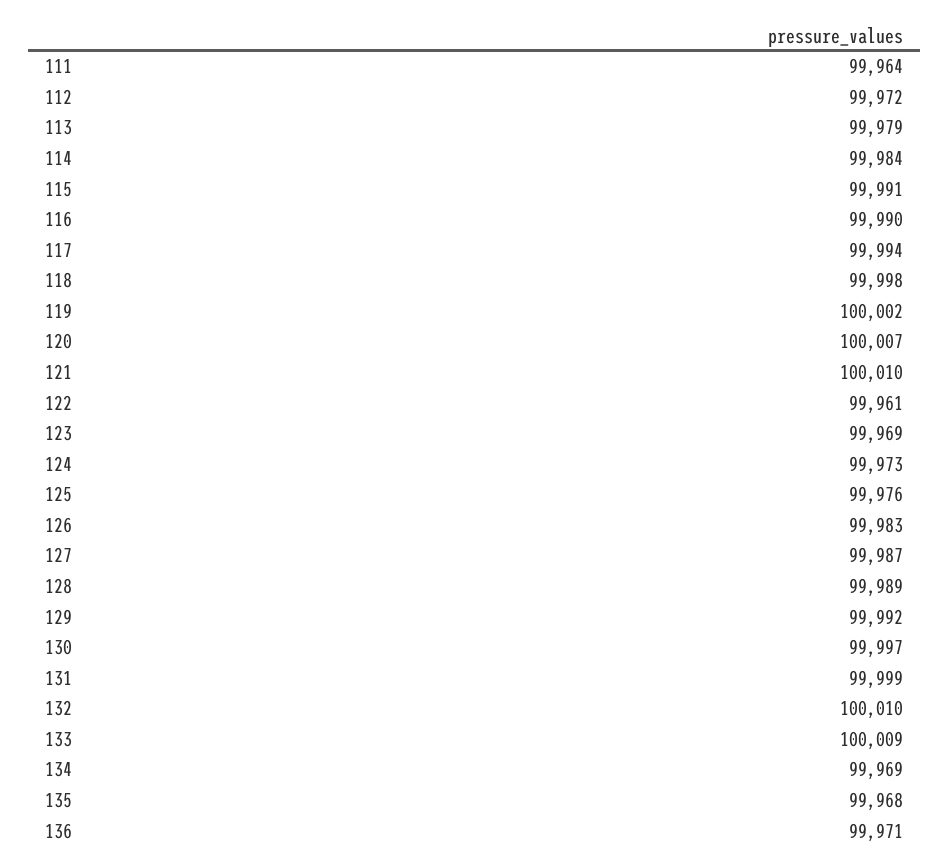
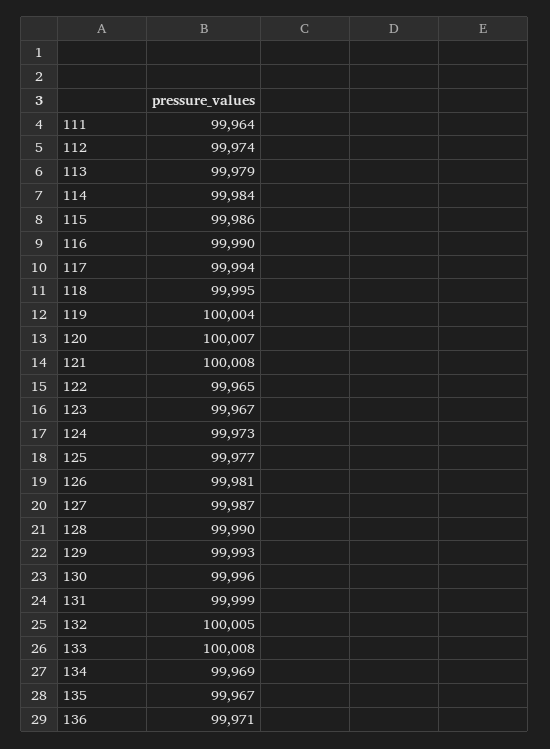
  {
    "111": 99964,
-   "112": 99972,
+   "112": 99974,
    "113": 99979,
    "114": 99984,
-   "115": 99991,
+   "115": 99986,
    "116": 99990,
    "117": 99994,
-   "118": 99998,
+   "118": 99995,
-   "119": 100002,
+   "119": 100004,
    "120": 100007,
-   "121": 100010,
+   "121": 100008,
-   "122": 99961,
+   "122": 99965,
-   "123": 99969,
+   "123": 99967,
    "124": 99973,
-   "125": 99976,
+   "125": 99977,
-   "126": 99983,
+   "126": 99981,
    "127": 99987,
-   "128": 99989,
+   "128": 99990,
-   "129": 99992,
+   "129": 99993,
-   "130": 99997,
+   "130": 99996,
    "131": 99999,
-   "132": 100010,
+   "132": 100005,
-   "133": 100009,
+   "133": 100008,
    "134": 99969,
-   "135": 99968,
+   "135": 99967,
    "136": 99971
  }

